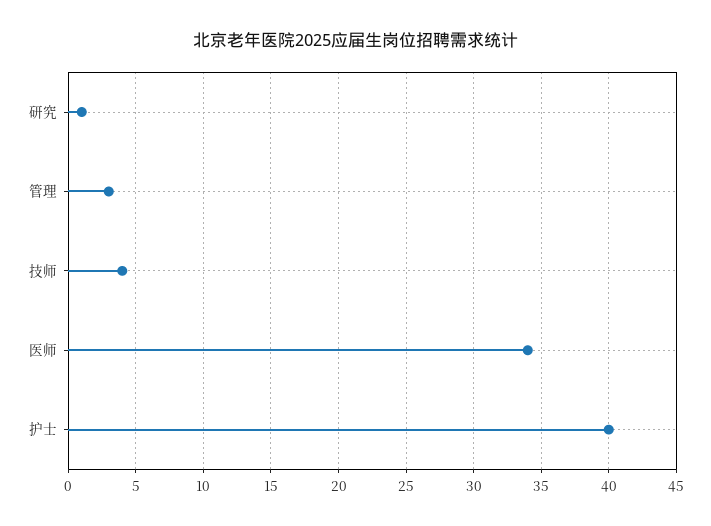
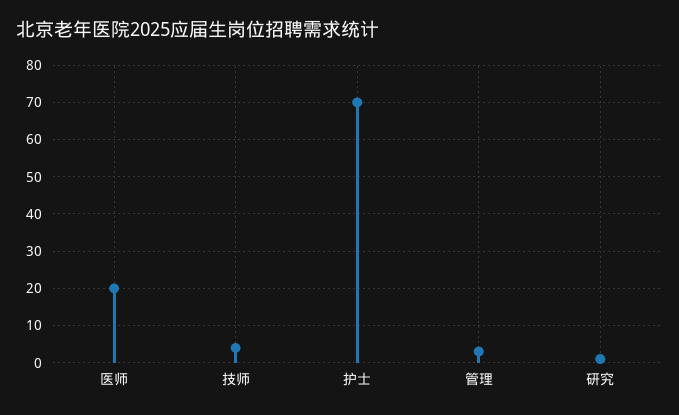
  {
    "研究": 1,
    "管理": 3,
    "技师": 4,
-   "医师": 34,
+   "医师": 20,
-   "护士": 40
+   "护士": 70
  }

